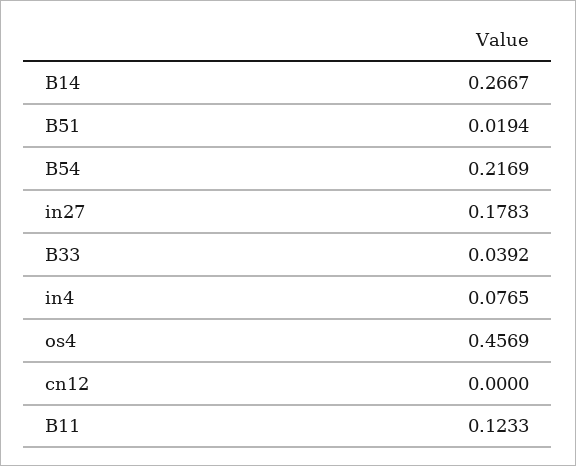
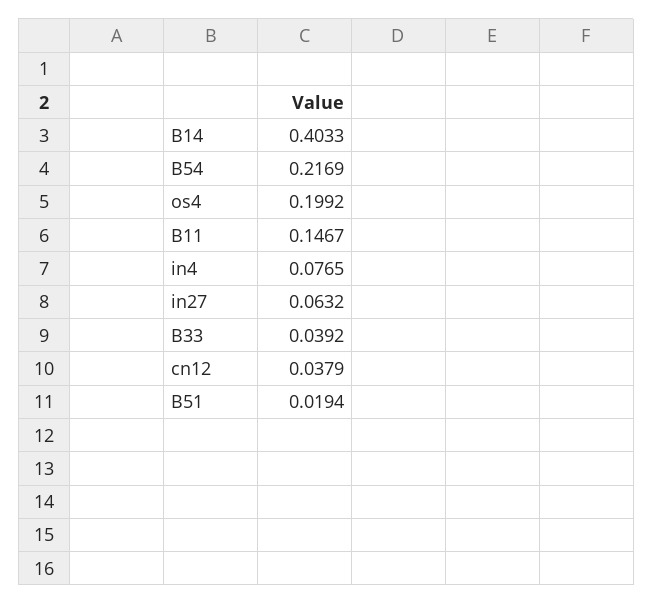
  {
-   "B14": 0.2667,
+   "B14": 0.4033,
    "B51": 0.0194,
    "B54": 0.2169,
-   "in27": 0.1783,
+   "in27": 0.0632,
    "B33": 0.0392,
    "in4": 0.0765,
-   "os4": 0.4569,
+   "os4": 0.1992,
-   "cn12": 0,
+   "cn12": 0.0379,
-   "B11": 0.1233
+   "B11": 0.1467
  }

